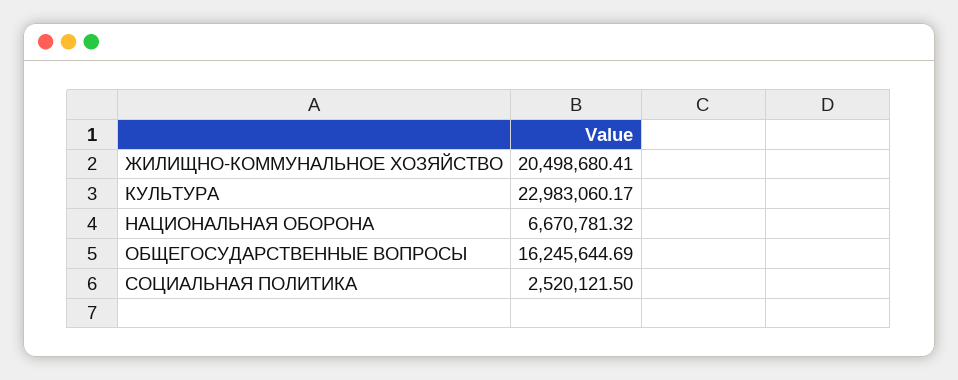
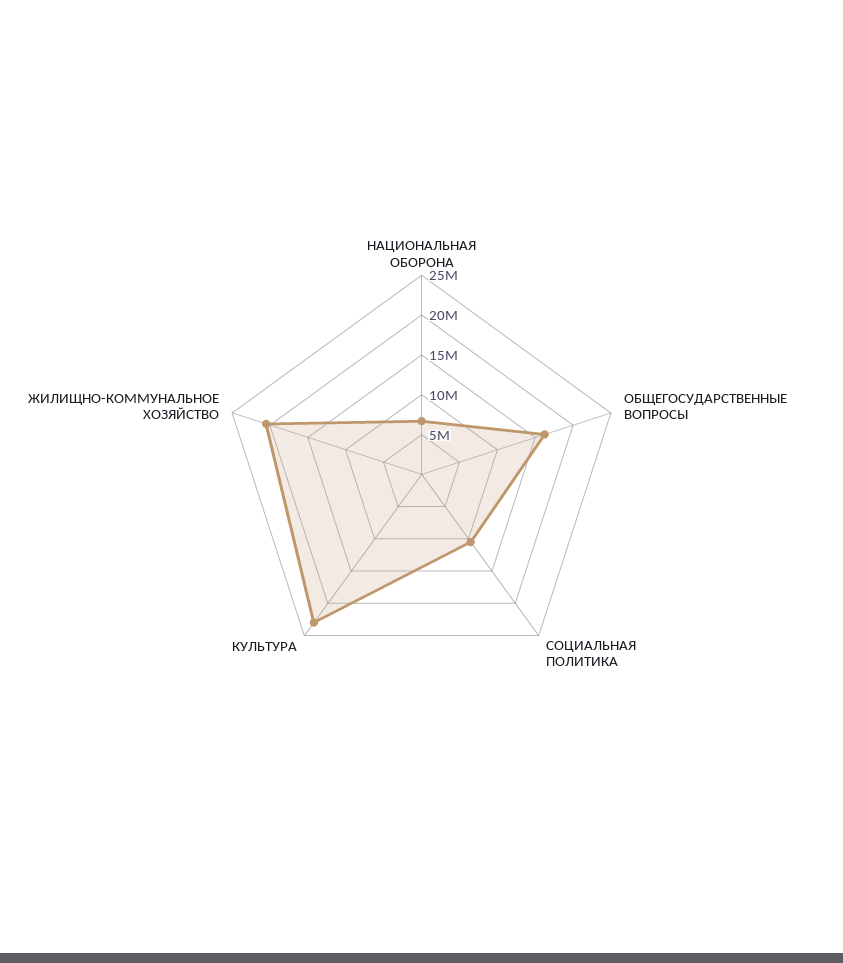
  {
    "ЖИЛИЩНО-КОММУНАЛЬНОЕ ХОЗЯЙСТВО": 20498680.41,
    "КУЛЬТУРА": 22983060.17,
    "НАЦИОНАЛЬНАЯ ОБОРОНА": 6670781.32,
    "ОБЩЕГОСУДАРСТВЕННЫЕ ВОПРОСЫ": 16245644.69,
-   "СОЦИАЛЬНАЯ ПОЛИТИКА": 2520121.5
+   "СОЦИАЛЬНАЯ ПОЛИТИКА": 10000000
  }

